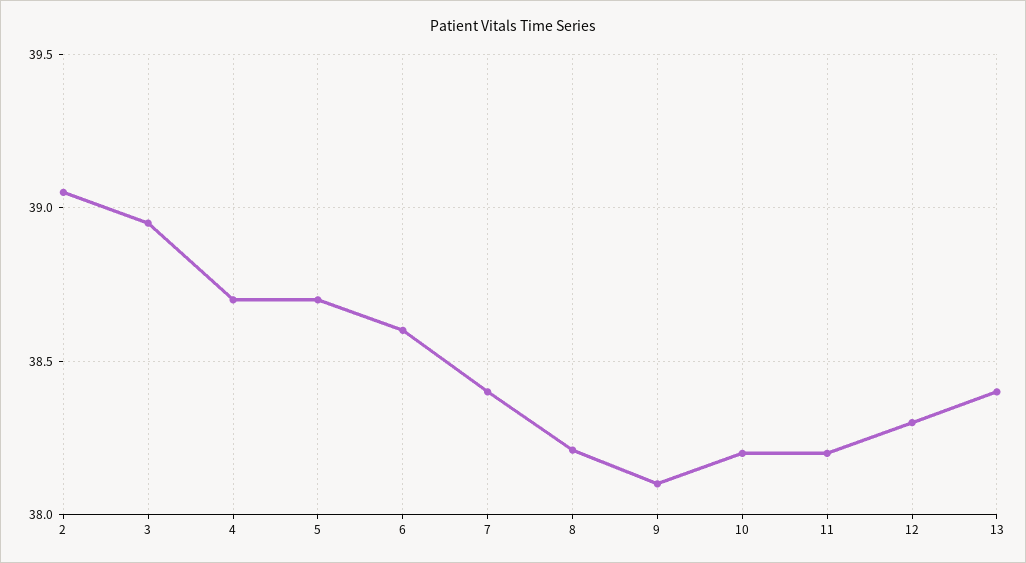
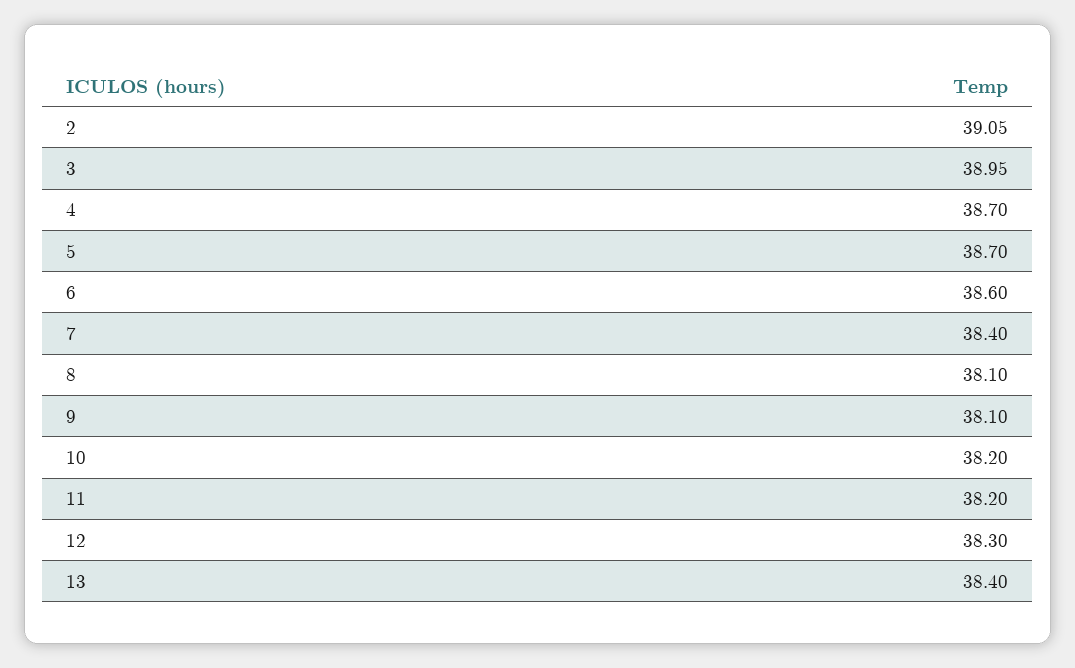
  {
    "2": 39.05,
    "3": 38.95,
    "4": 38.7,
    "5": 38.7,
    "6": 38.6,
    "7": 38.4,
-   "8": 38.2,
+   "8": 38.1,
    "9": 38.1,
    "10": 38.2,
    "11": 38.2,
    "12": 38.3,
    "13": 38.4
  }

